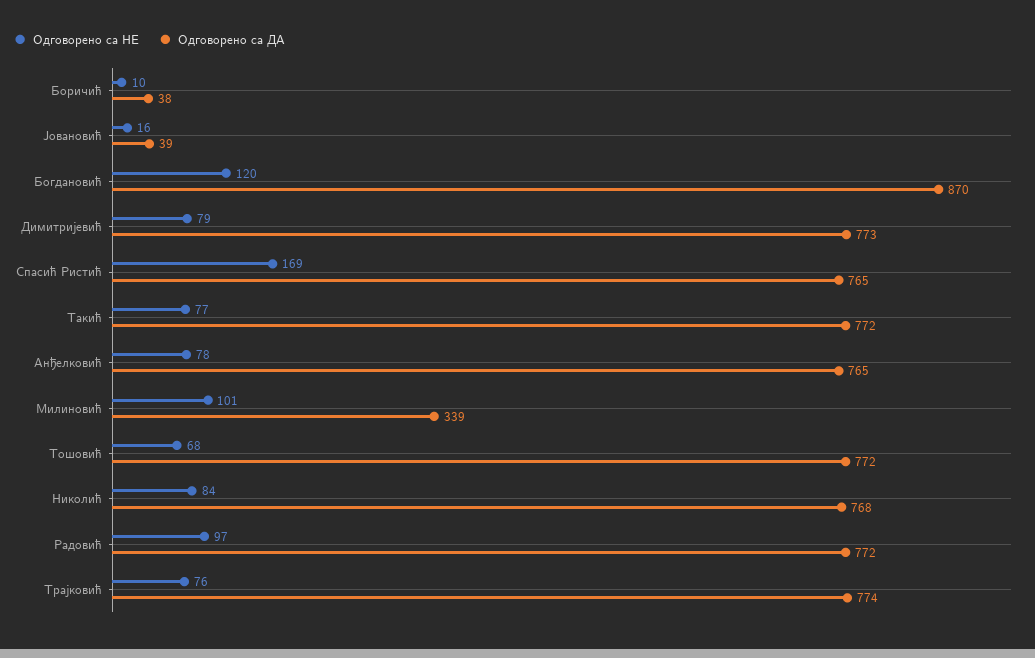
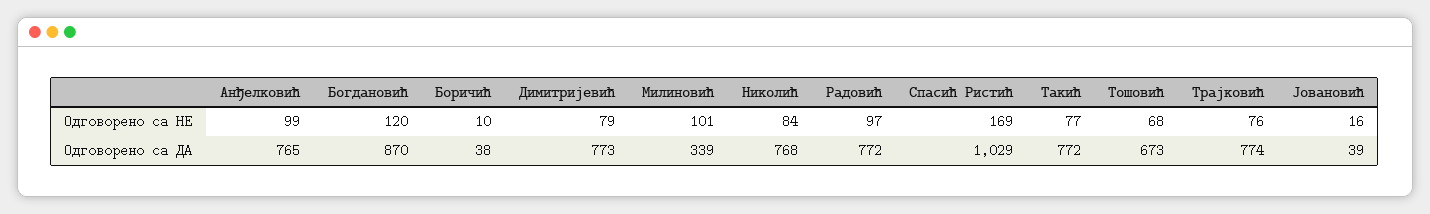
  {
    "Одговорено са НЕ": {
      "Боричић": 10,
      "Јовановић": 16,
      "Богдановић": 120,
      "Димитријевић": 79,
      "Спасић Ристић": 169,
      "Такић": 77,
-     "Анђелковић": 78,
+     "Анђелковић": 99,
      "Милиновић": 101,
      "Тошовић": 68,
      "Николић": 84,
      "Радовић": 97,
      "Трајковић": 76
    },
    "Одговорено са ДА": {
      "Боричић": 38,
      "Јовановић": 39,
      "Богдановић": 870,
      "Димитријевић": 773,
-     "Спасић Ристић": 765,
+     "Спасић Ристић": 1029,
      "Такић": 772,
      "Анђелковић": 765,
      "Милиновић": 339,
-     "Тошовић": 772,
+     "Тошовић": 673,
      "Николић": 768,
      "Радовић": 772,
      "Трајковић": 774
    }
  }

